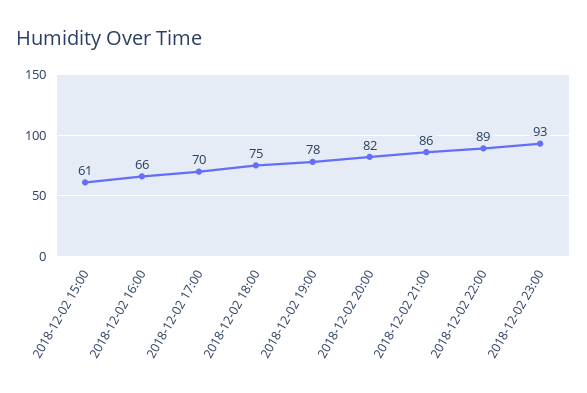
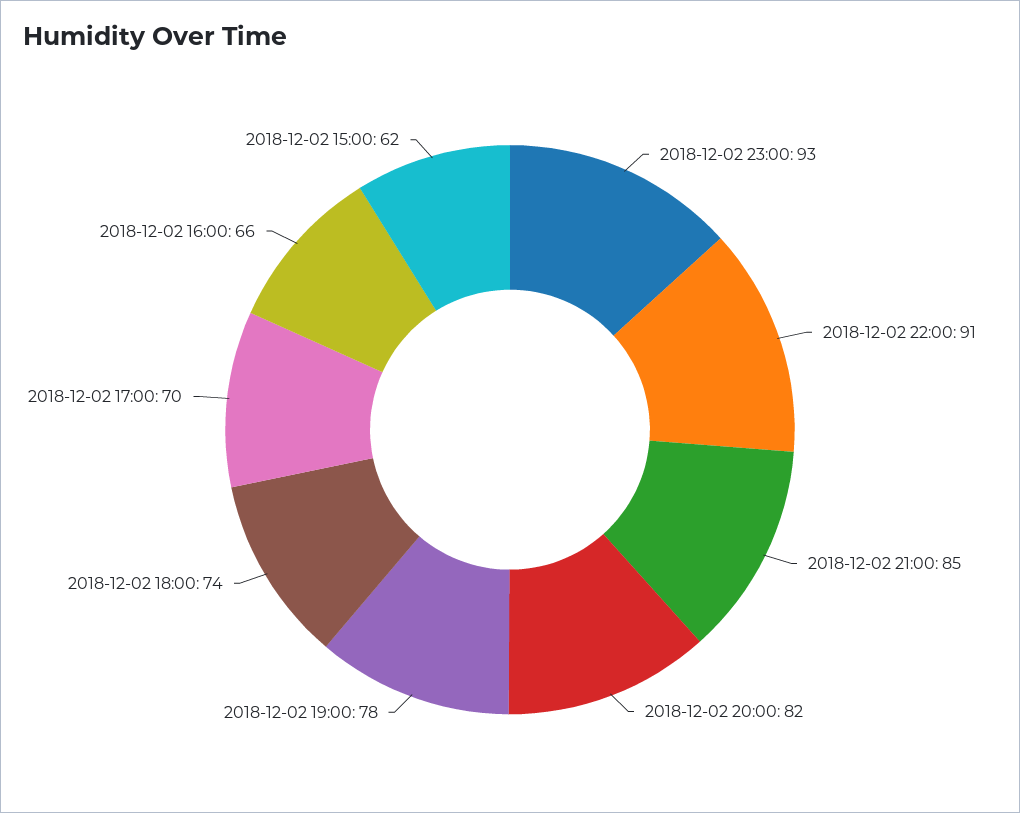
  {
-   "2018-12-02 15:00": 61,
+   "2018-12-02 15:00": 62,
    "2018-12-02 16:00": 66,
    "2018-12-02 17:00": 70,
-   "2018-12-02 18:00": 75,
+   "2018-12-02 18:00": 74,
    "2018-12-02 19:00": 78,
    "2018-12-02 20:00": 82,
-   "2018-12-02 21:00": 86,
+   "2018-12-02 21:00": 85,
-   "2018-12-02 22:00": 89,
+   "2018-12-02 22:00": 91,
    "2018-12-02 23:00": 93
  }

